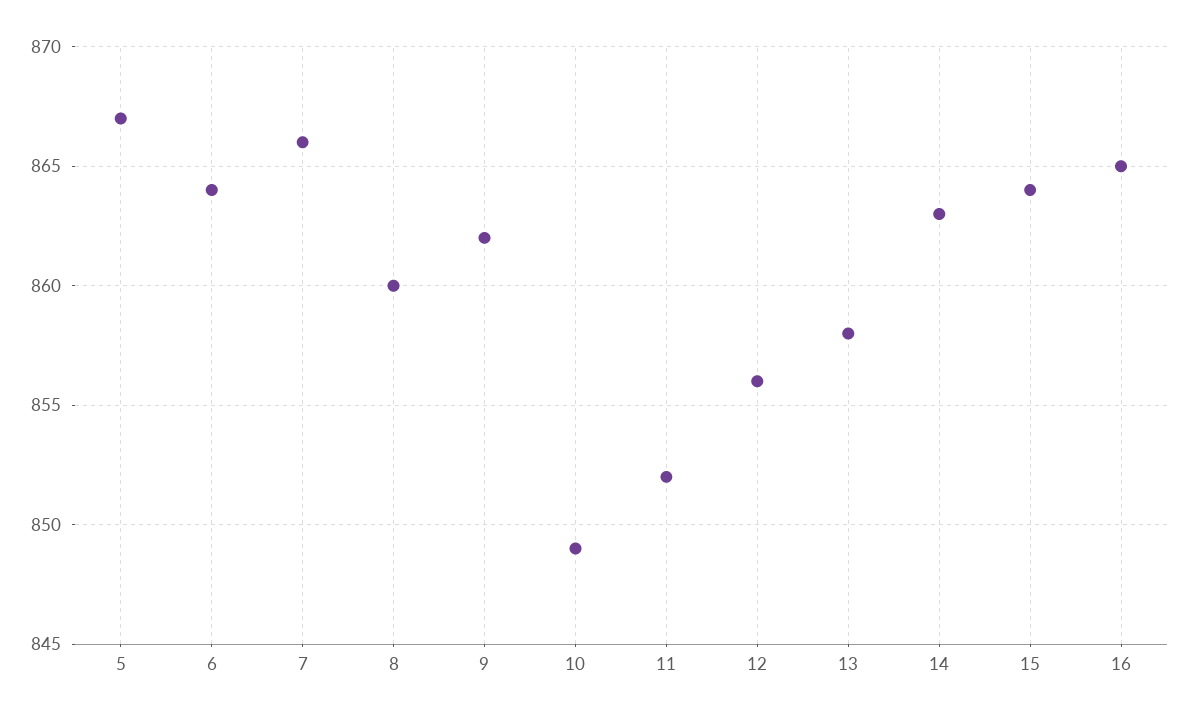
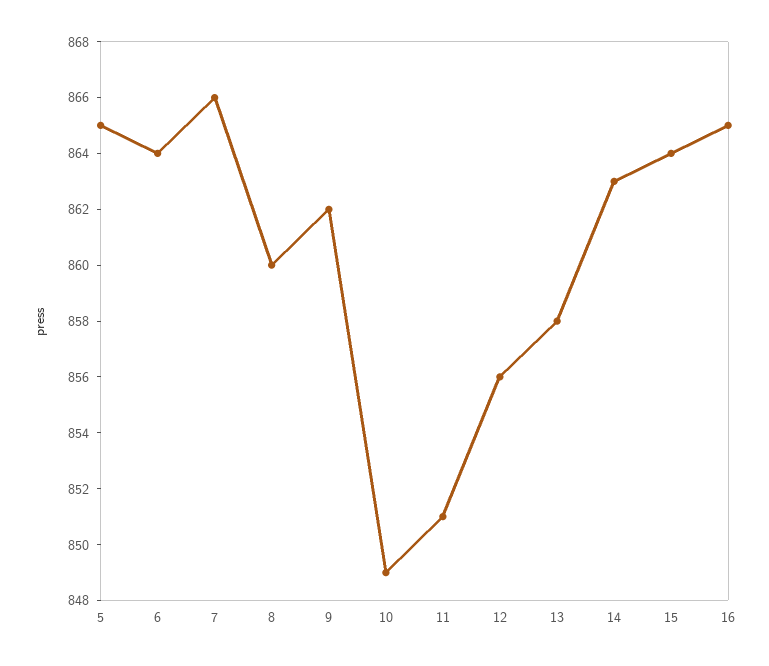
  {
-   "5": 867,
+   "5": 865,
    "6": 864,
    "7": 866,
    "8": 860,
    "9": 862,
    "10": 849,
-   "11": 852,
+   "11": 851,
    "12": 856,
    "13": 858,
    "14": 863,
    "15": 864,
    "16": 865
  }

